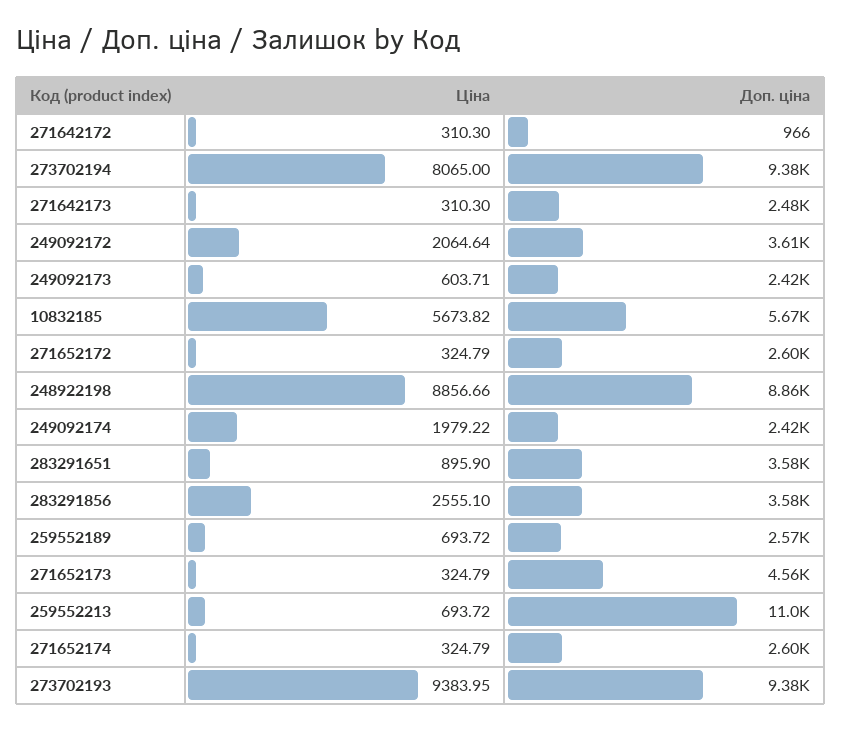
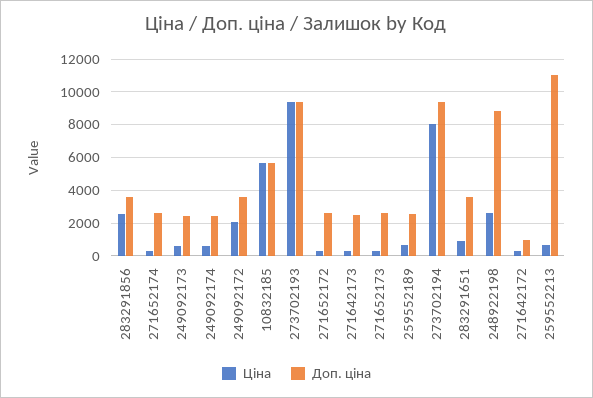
  {
    "Ціна": {
      "271642172": 310.3,
      "273702194": 8065,
      "271642173": 310.3,
      "249092172": 2064.64,
      "249092173": 603.71,
      "10832185": 5673.82,
      "271652172": 324.79,
-     "248922198": 8856.66,
+     "248922198": 2500,
-     "249092174": 1979.22,
+     "249092174": 500,
      "283291651": 895.9,
      "283291856": 2555.1,
      "259552189": 693.72,
      "271652173": 324.79,
      "259552213": 693.72,
      "271652174": 324.79,
      "273702193": 9383.95
    },
    "Доп. ціна": {
      "271642172": 966,
      "273702194": 9380,
      "271642173": 2480,
      "249092172": 3610,
      "249092173": 2420,
      "10832185": 5670,
      "271652172": 2600,
      "248922198": 8860,
      "249092174": 2420,
      "283291651": 3580,
      "283291856": 3580,
      "259552189": 2570,
-     "271652173": 4560,
+     "271652173": 2500,
      "259552213": 11000,
      "271652174": 2600,
      "273702193": 9380
    }
  }

